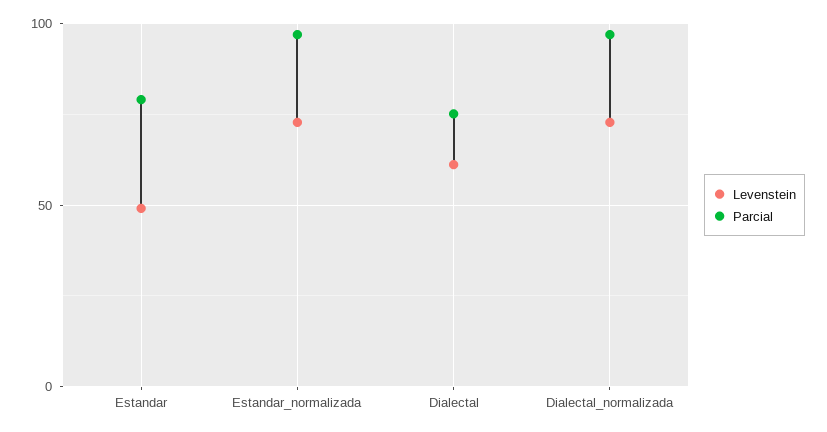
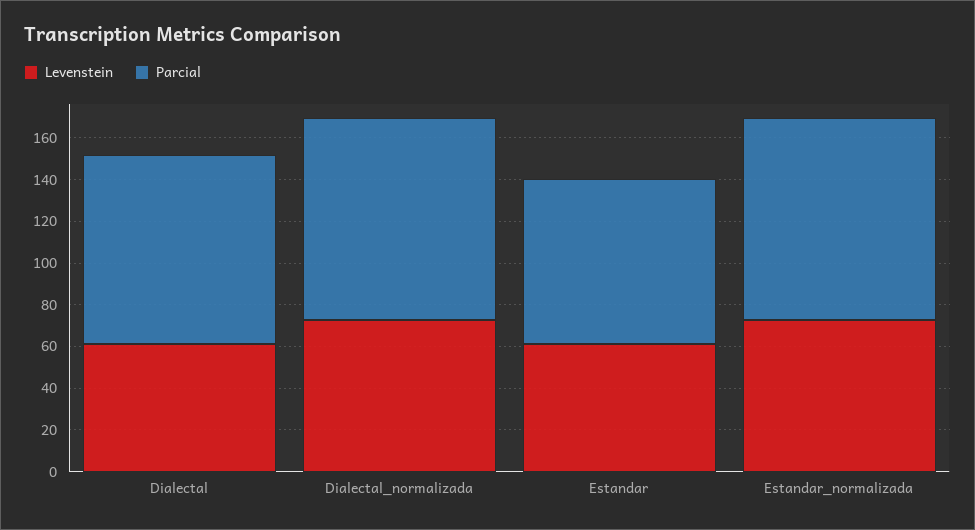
  {
    "Levenstein": {
-     "Estandar": 50,
+     "Estandar": 60,
      "Estandar_normalizada": 75,
      "Dialectal": 60,
      "Dialectal_normalizada": 75
    },
    "Parcial": {
      "Estandar": 80,
      "Estandar_normalizada": 95,
-     "Dialectal": 75,
+     "Dialectal": 90,
      "Dialectal_normalizada": 95
    }
  }

